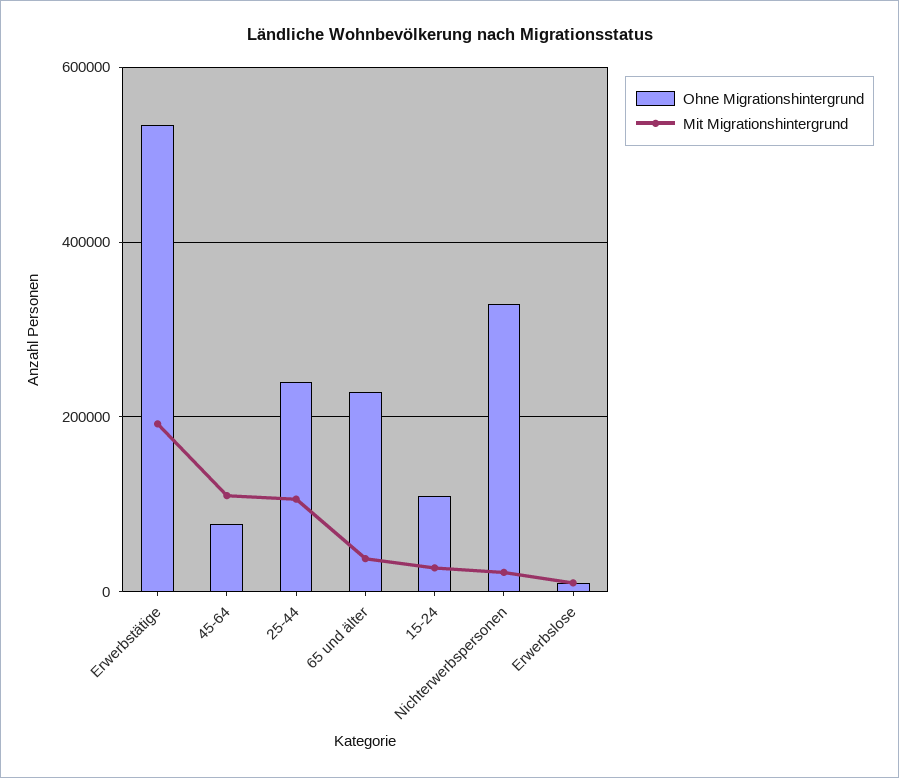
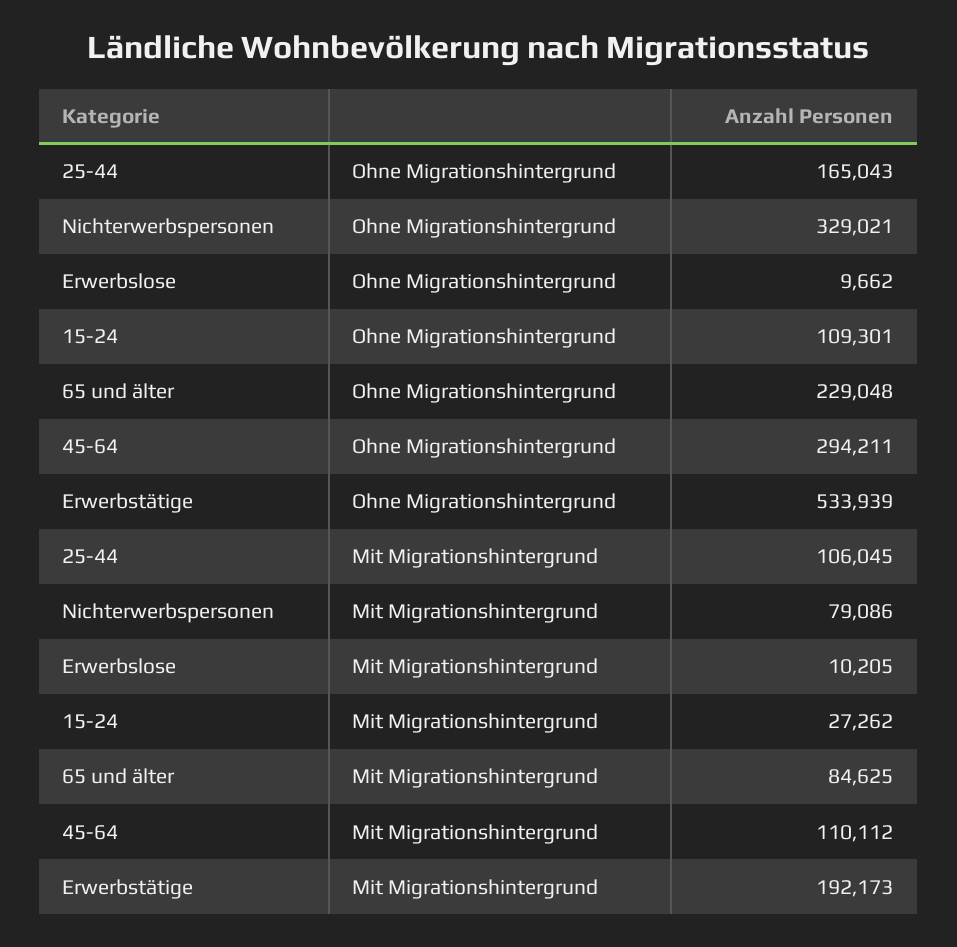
  {
    "Ohne Migrationshintergrund": {
      "Erwerbstätige": 533939,
-     "45-64": 80000,
+     "45-64": 294211,
-     "25-44": 240000,
+     "25-44": 165043,
      "65 und älter": 229048,
      "15-24": 109301,
      "Nichterwerbspersonen": 329021,
      "Erwerbslose": 9662
    },
    "Mit Migrationshintergrund": {
      "Erwerbstätige": 192173,
      "45-64": 110112,
      "25-44": 106045,
-     "65 und älter": 40000,
+     "65 und älter": 84625,
      "15-24": 27262,
-     "Nichterwerbspersonen": 20000,
+     "Nichterwerbspersonen": 79086,
      "Erwerbslose": 10205
    }
  }

